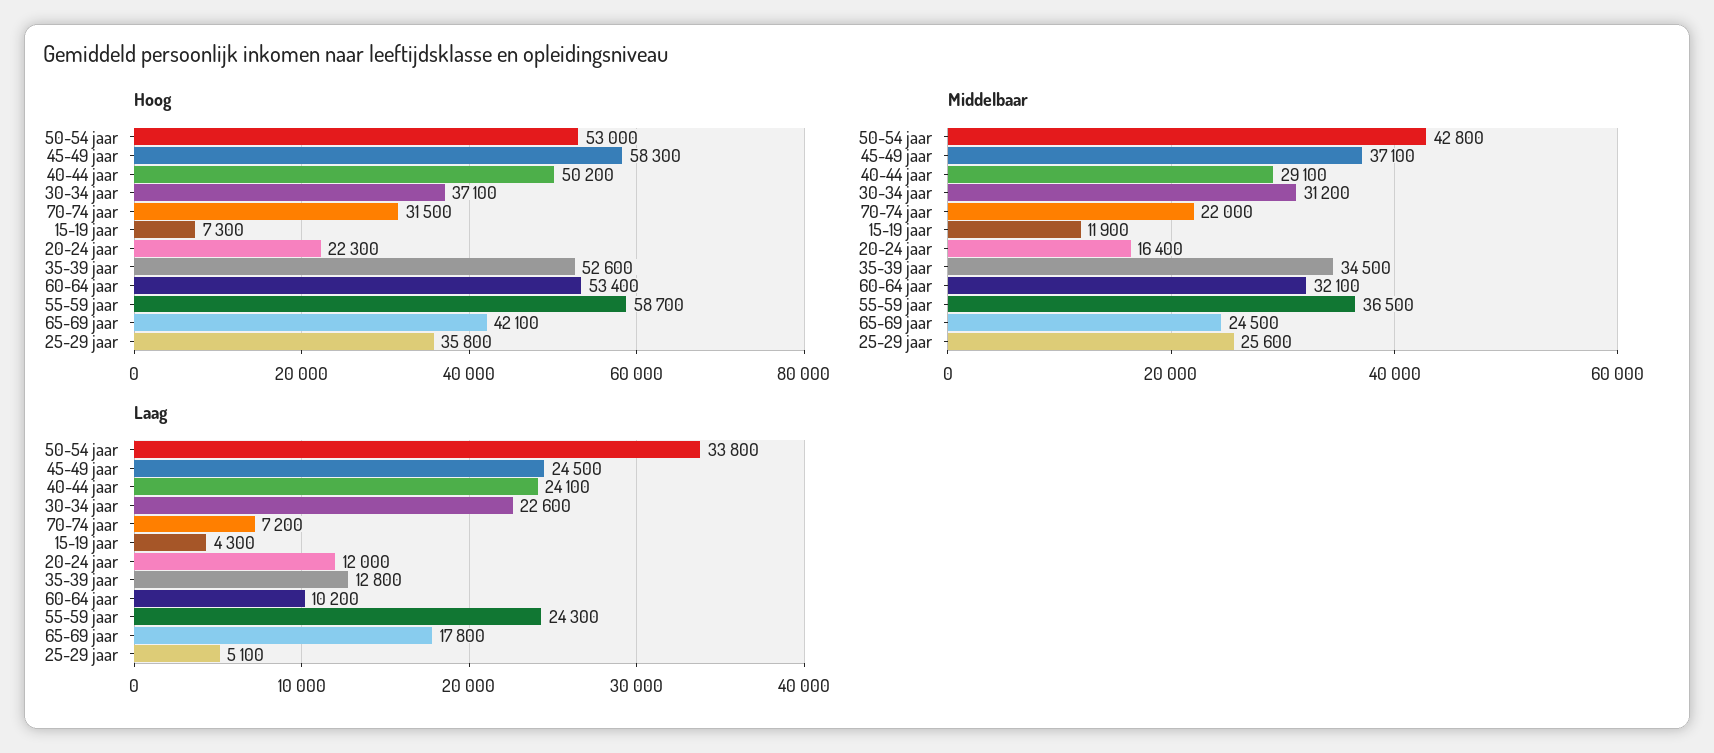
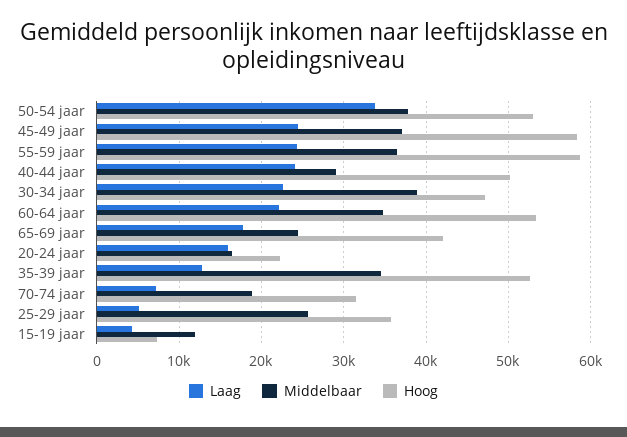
  {
    "Hoog": {
      "50-54 jaar": 53000,
      "45-49 jaar": 58300,
      "40-44 jaar": 50200,
-     "30-34 jaar": 37100,
+     "30-34 jaar": 47000,
      "70-74 jaar": 31500,
      "15-19 jaar": 7300,
      "20-24 jaar": 22300,
      "35-39 jaar": 52600,
      "60-64 jaar": 53400,
      "55-59 jaar": 58700,
      "65-69 jaar": 42100,
      "25-29 jaar": 35800
    },
    "Middelbaar": {
-     "50-54 jaar": 42800,
+     "50-54 jaar": 38000,
      "45-49 jaar": 37100,
      "40-44 jaar": 29100,
-     "30-34 jaar": 31200,
+     "30-34 jaar": 39000,
-     "70-74 jaar": 22000,
+     "70-74 jaar": 19000,
      "15-19 jaar": 11900,
      "20-24 jaar": 16400,
      "35-39 jaar": 34500,
-     "60-64 jaar": 32100,
+     "60-64 jaar": 35000,
      "55-59 jaar": 36500,
      "65-69 jaar": 24500,
      "25-29 jaar": 25600
    },
    "Laag": {
      "50-54 jaar": 33800,
      "45-49 jaar": 24500,
      "40-44 jaar": 24100,
      "30-34 jaar": 22600,
      "70-74 jaar": 7200,
      "15-19 jaar": 4300,
-     "20-24 jaar": 12000,
+     "20-24 jaar": 16000,
      "35-39 jaar": 12800,
-     "60-64 jaar": 10200,
+     "60-64 jaar": 22000,
      "55-59 jaar": 24300,
      "65-69 jaar": 17800,
      "25-29 jaar": 5100
    }
  }

